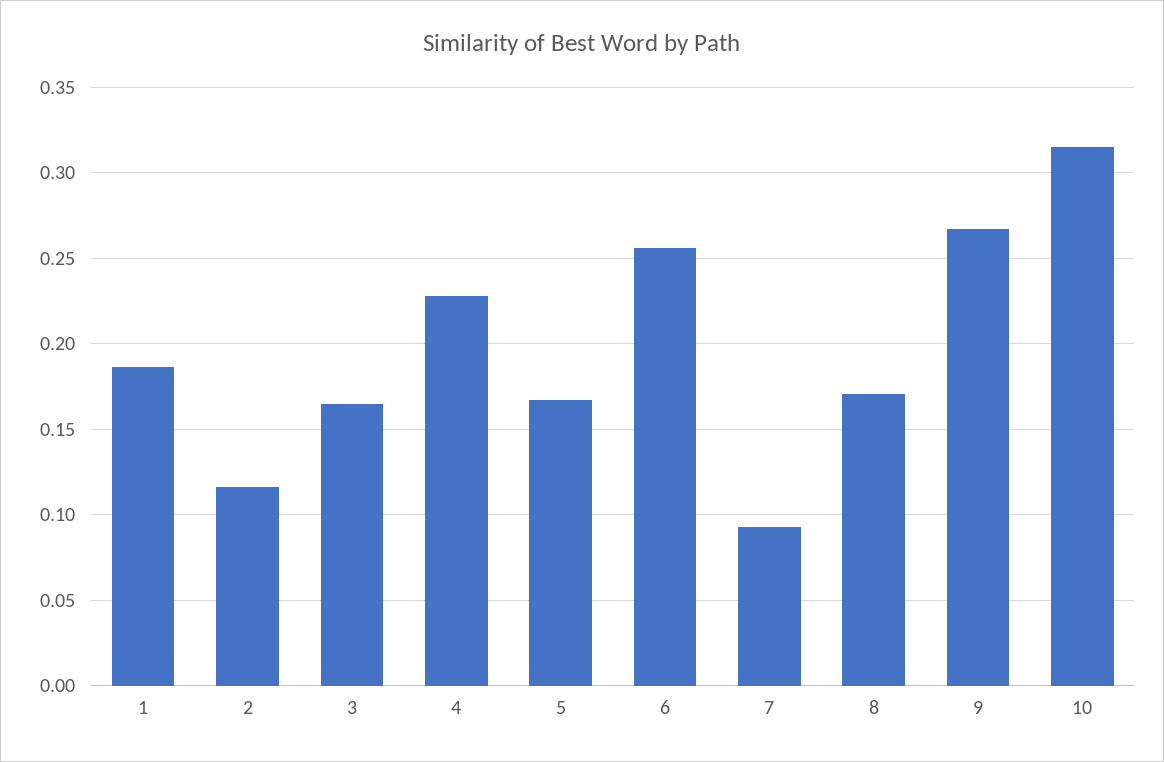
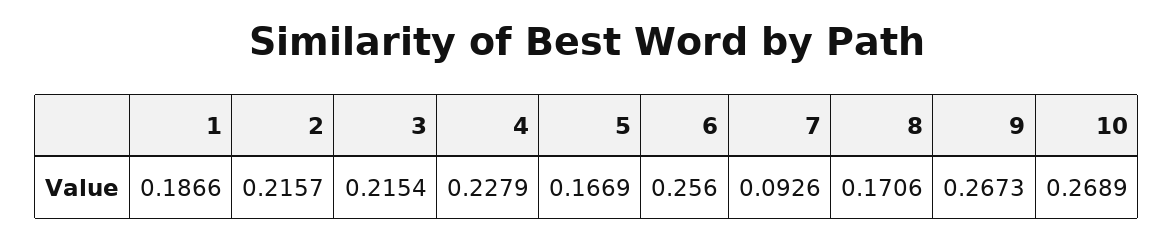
  {
    "1": 0.1866,
-   "2": 0.115,
+   "2": 0.2157,
-   "3": 0.165,
+   "3": 0.2154,
    "4": 0.2279,
    "5": 0.1669,
    "6": 0.256,
    "7": 0.0926,
    "8": 0.1706,
    "9": 0.2673,
-   "10": 0.315
+   "10": 0.2689
  }

